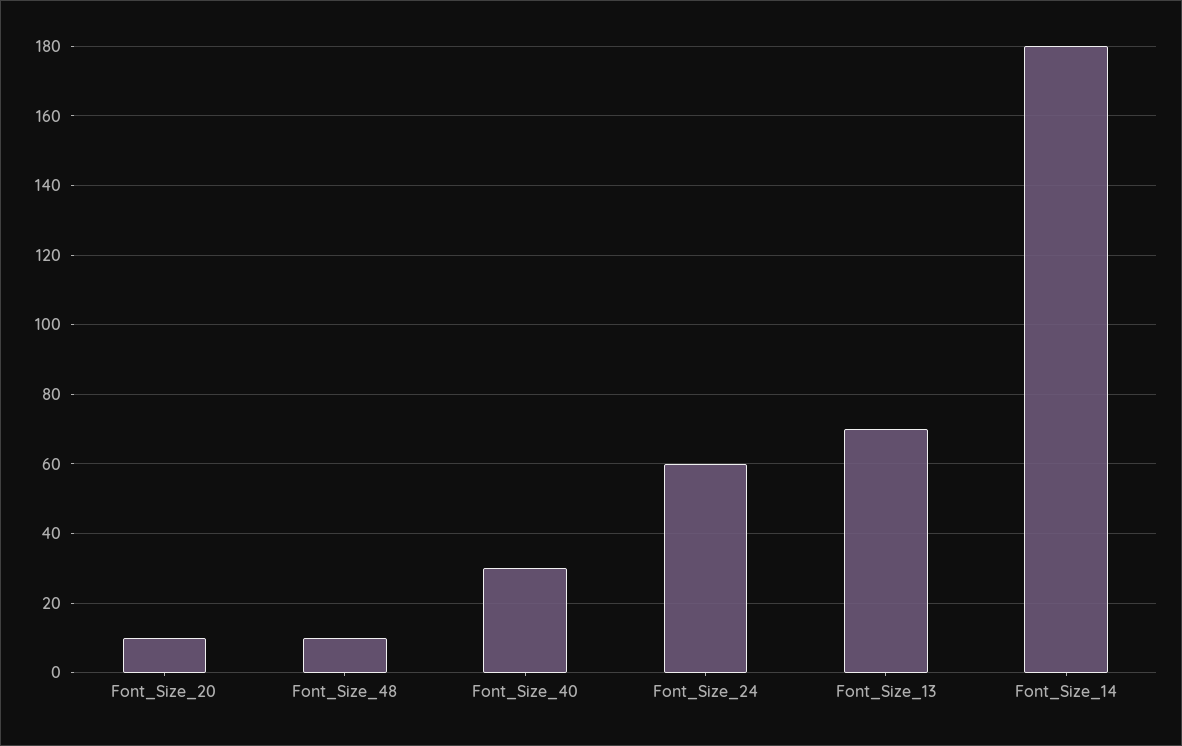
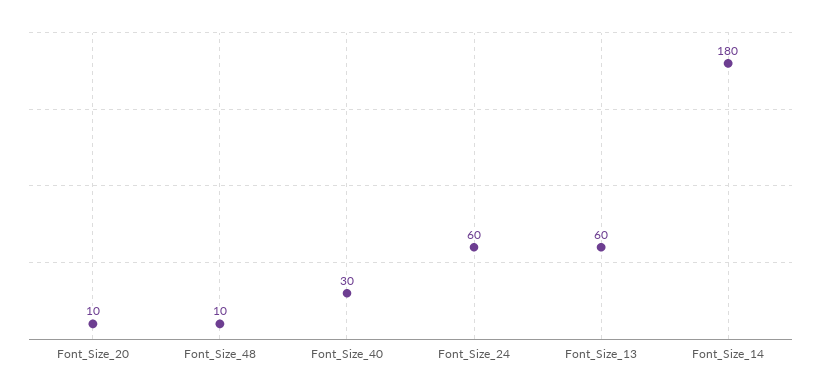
  {
    "Font_Size_20": 10,
    "Font_Size_48": 10,
    "Font_Size_40": 30,
    "Font_Size_24": 60,
-   "Font_Size_13": 70,
+   "Font_Size_13": 60,
    "Font_Size_14": 180
  }

